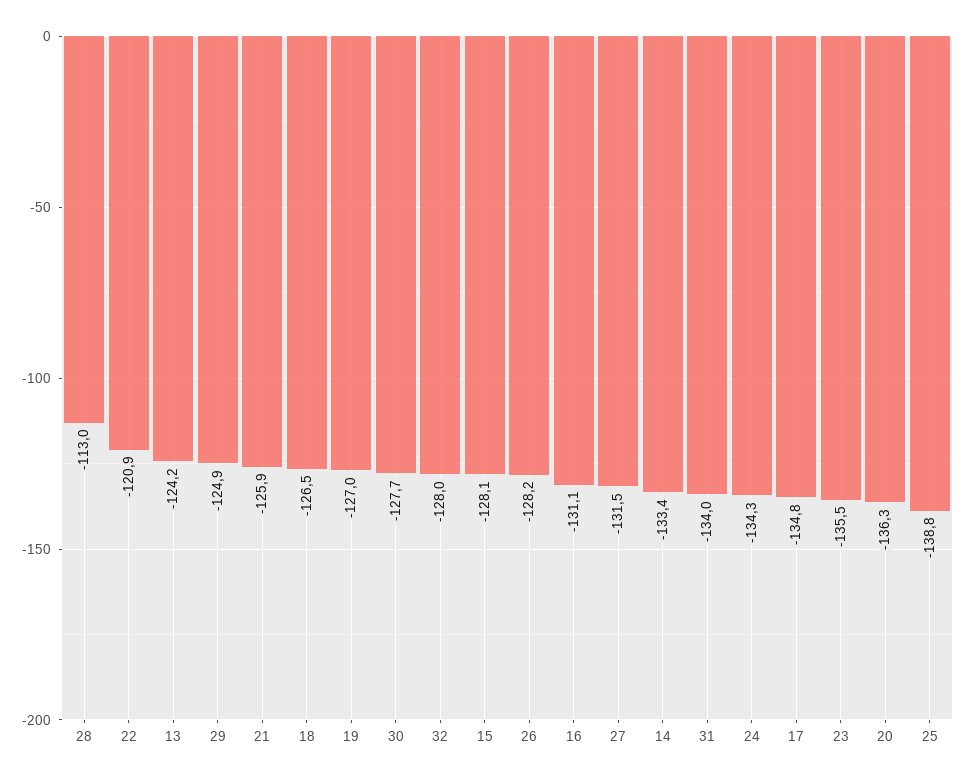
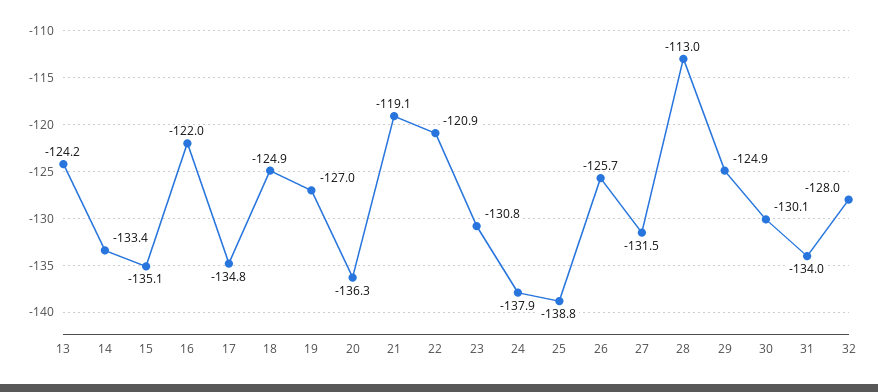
  {
    "28": -113,
    "22": -120.9,
    "13": -124.2,
    "29": -124.9,
-   "21": -125.9,
+   "21": -119.1,
-   "18": -126.5,
+   "18": -124.9,
    "19": -127,
-   "30": -127.7,
+   "30": -130.1,
    "32": -128,
-   "15": -128.1,
+   "15": -135.1,
-   "26": -128.2,
+   "26": -125.7,
-   "16": -131.1,
+   "16": -122,
    "27": -131.5,
    "14": -133.4,
    "31": -134,
-   "24": -134.3,
+   "24": -137.9,
    "17": -134.8,
-   "23": -135.5,
+   "23": -130.8,
    "20": -136.3,
    "25": -138.8
  }

